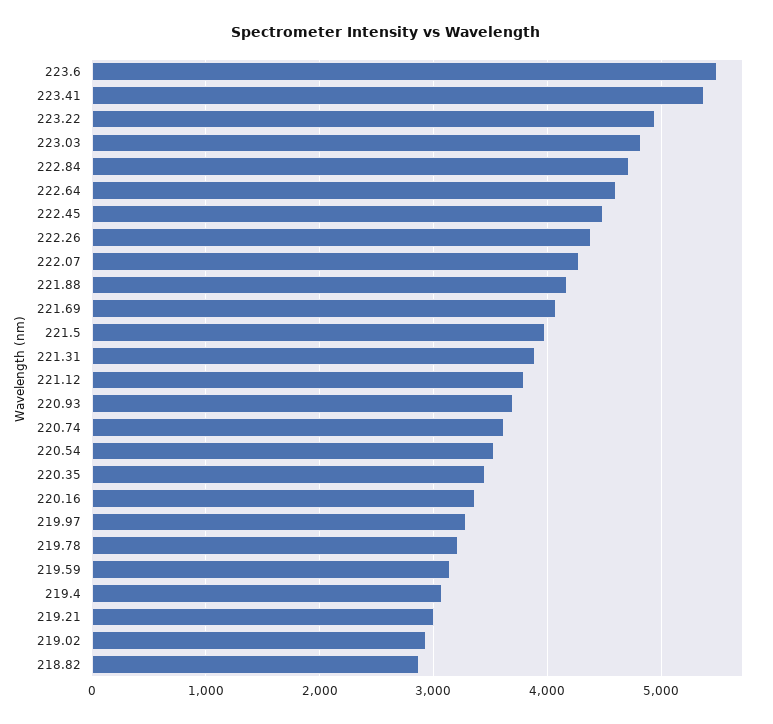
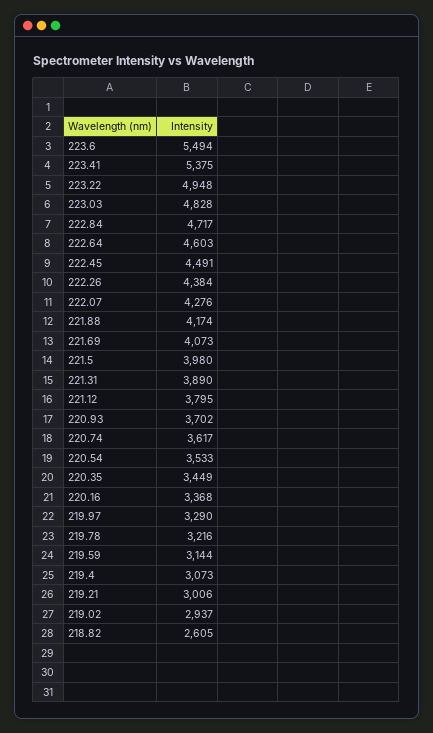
  {
    "223.6": 5494,
    "223.41": 5375,
    "223.22": 4948,
    "223.03": 4828,
    "222.84": 4717,
    "222.64": 4603,
    "222.45": 4491,
    "222.26": 4384,
    "222.07": 4276,
    "221.88": 4174,
    "221.69": 4073,
    "221.5": 3980,
    "221.31": 3890,
    "221.12": 3795,
    "220.93": 3702,
    "220.74": 3617,
    "220.54": 3533,
    "220.35": 3449,
    "220.16": 3368,
    "219.97": 3290,
    "219.78": 3216,
    "219.59": 3144,
    "219.4": 3073,
    "219.21": 3006,
    "219.02": 2937,
-   "218.82": 2900
+   "218.82": 2605
  }

